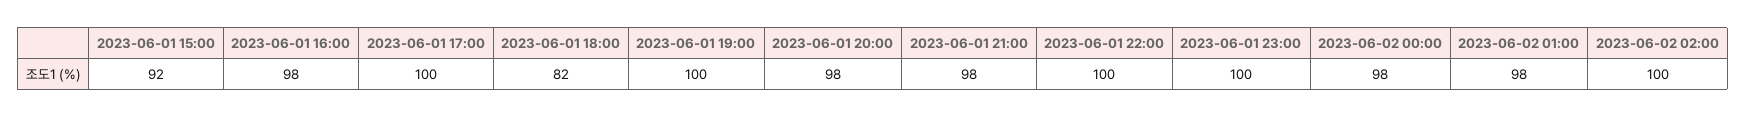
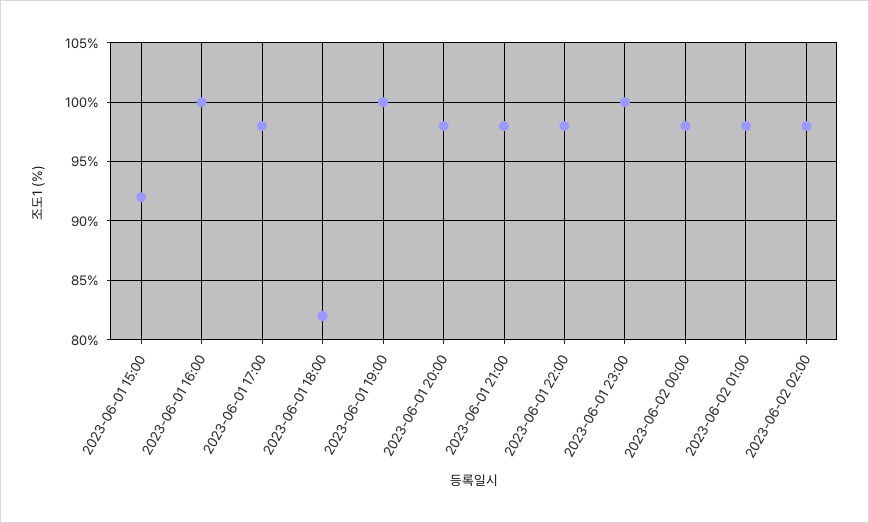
  {
    "2023-06-01 15:00": 92,
-   "2023-06-01 16:00": 98,
+   "2023-06-01 16:00": 100,
-   "2023-06-01 17:00": 100,
+   "2023-06-01 17:00": 98,
    "2023-06-01 18:00": 82,
    "2023-06-01 19:00": 100,
    "2023-06-01 20:00": 98,
    "2023-06-01 21:00": 98,
-   "2023-06-01 22:00": 100,
+   "2023-06-01 22:00": 98,
    "2023-06-01 23:00": 100,
    "2023-06-02 00:00": 98,
    "2023-06-02 01:00": 98,
-   "2023-06-02 02:00": 100
+   "2023-06-02 02:00": 98
  }

